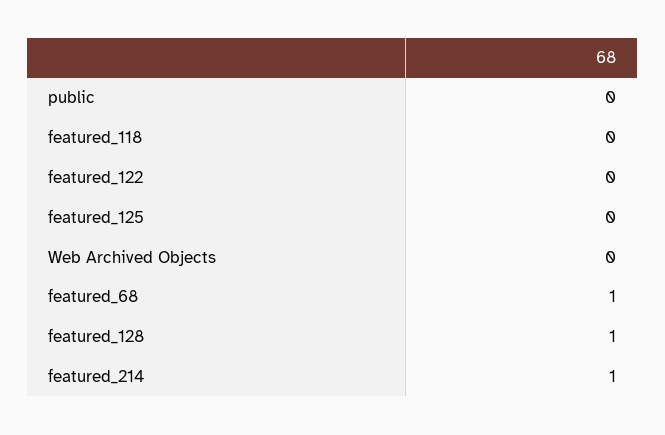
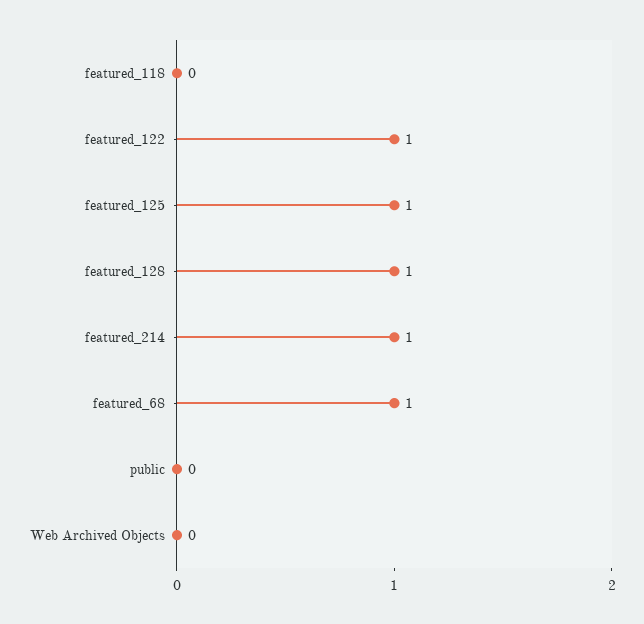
  {
    "public": 0,
    "featured_118": 0,
-   "featured_122": 0,
+   "featured_122": 1,
-   "featured_125": 0,
+   "featured_125": 1,
    "Web Archived Objects": 0,
    "featured_68": 1,
    "featured_128": 1,
    "featured_214": 1
  }

